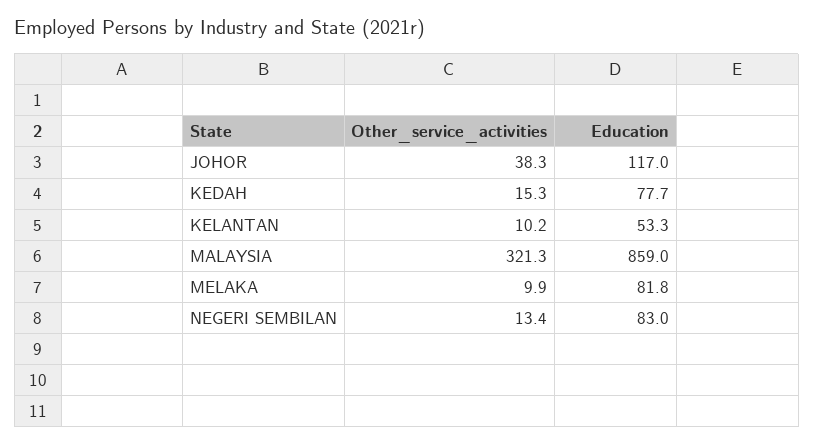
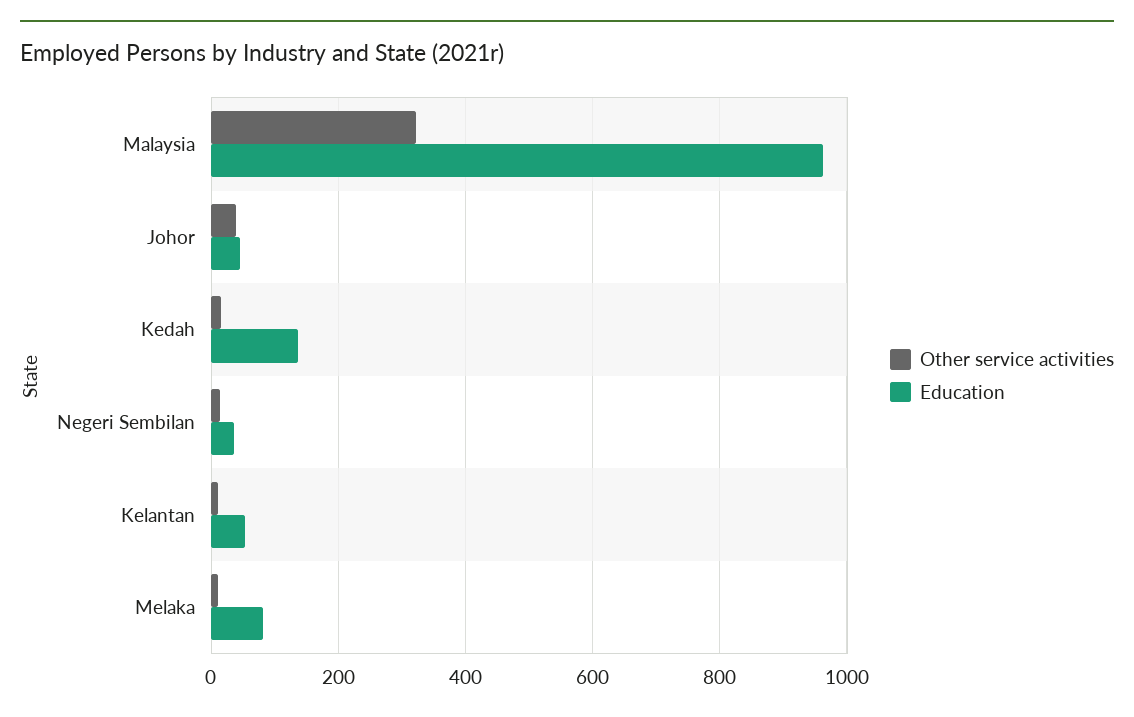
  {
    "Other_service_activities": {
      "JOHOR": 38.3,
      "KEDAH": 15.3,
      "KELANTAN": 10.2,
      "MALAYSIA": 321.3,
      "MELAKA": 9.9,
      "NEGERI SEMBILAN": 13.4
    },
    "Education": {
-     "JOHOR": 117,
+     "JOHOR": 40,
-     "KEDAH": 77.7,
+     "KEDAH": 140,
      "KELANTAN": 53.3,
-     "MALAYSIA": 859,
+     "MALAYSIA": 960,
      "MELAKA": 81.8,
-     "NEGERI SEMBILAN": 83
+     "NEGERI SEMBILAN": 40
    }
  }

